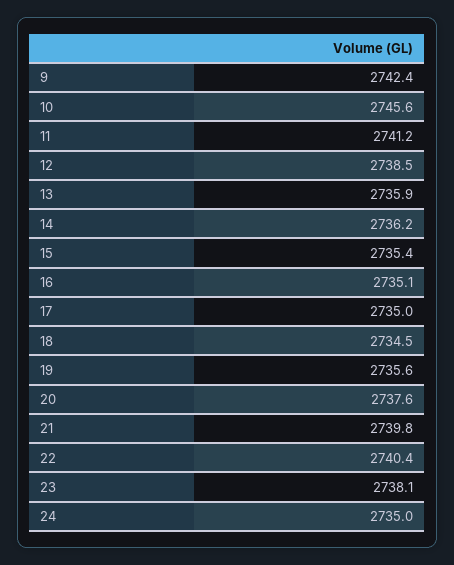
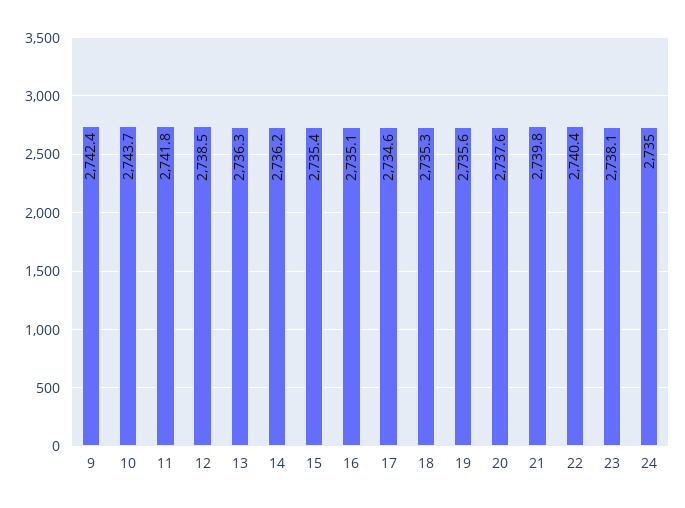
  {
    "9": 2742.4,
-   "10": 2745.6,
+   "10": 2743.7,
-   "11": 2741.2,
+   "11": 2741.8,
    "12": 2738.5,
-   "13": 2735.9,
+   "13": 2736.3,
    "14": 2736.2,
    "15": 2735.4,
    "16": 2735.1,
-   "17": 2735,
+   "17": 2734.6,
-   "18": 2734.5,
+   "18": 2735.3,
    "19": 2735.6,
    "20": 2737.6,
    "21": 2739.8,
    "22": 2740.4,
    "23": 2738.1,
    "24": 2735
  }

